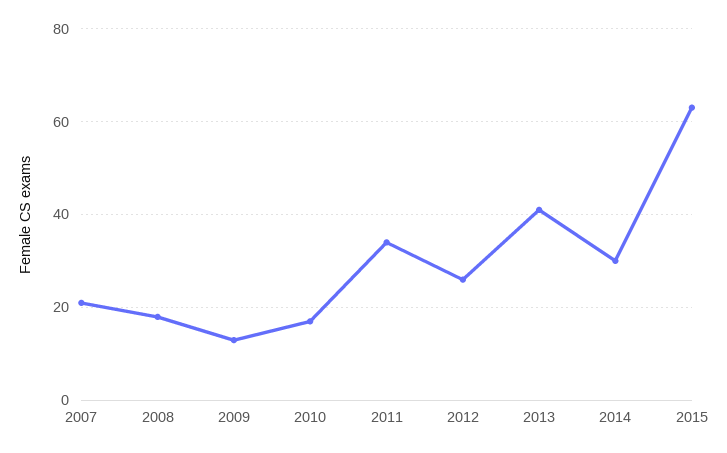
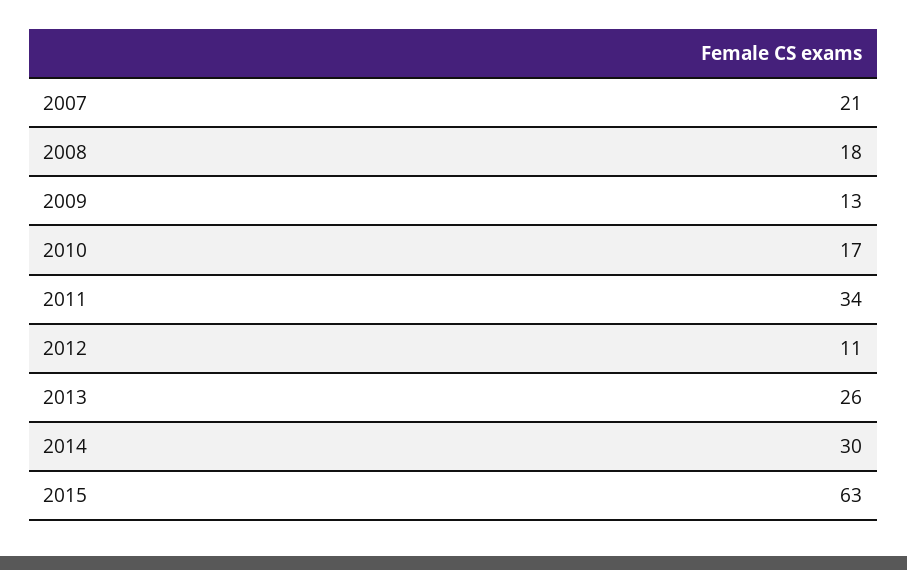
  {
    "2007": 21,
    "2008": 18,
    "2009": 13,
    "2010": 17,
    "2011": 34,
-   "2012": 25,
+   "2012": 11,
-   "2013": 40,
+   "2013": 26,
    "2014": 30,
    "2015": 63
  }

